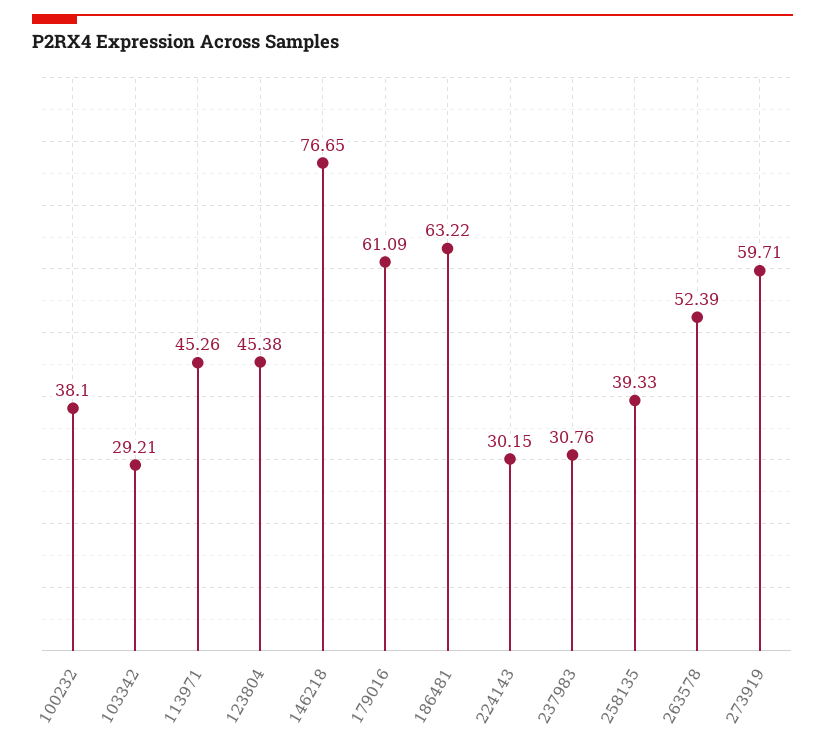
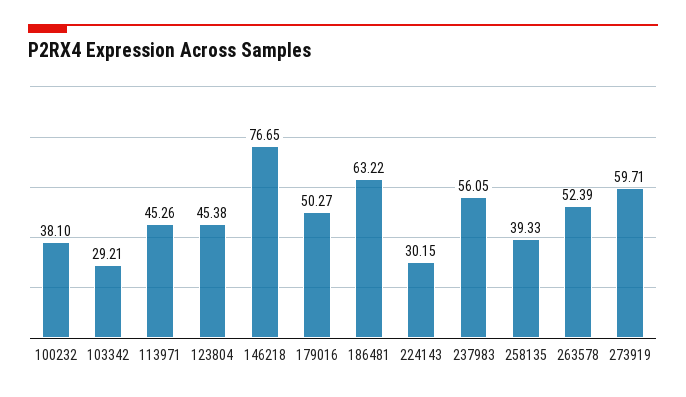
  {
    "100232": 38.1,
    "103342": 29.21,
    "113971": 45.26,
    "123804": 45.38,
    "146218": 76.65,
-   "179016": 61.09,
+   "179016": 50.27,
    "186481": 63.22,
    "224143": 30.15,
-   "237983": 30.76,
+   "237983": 56.05,
    "258135": 39.33,
    "263578": 52.39,
    "273919": 59.71
  }

